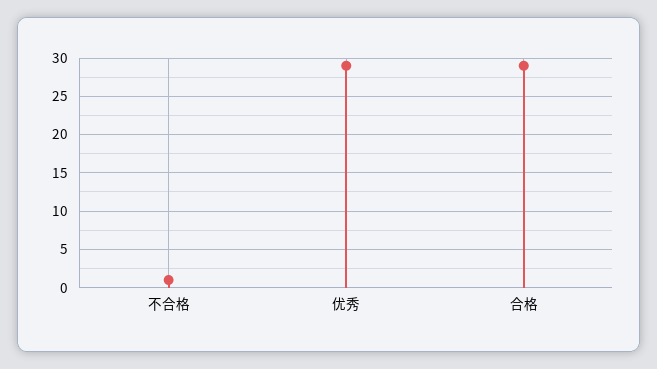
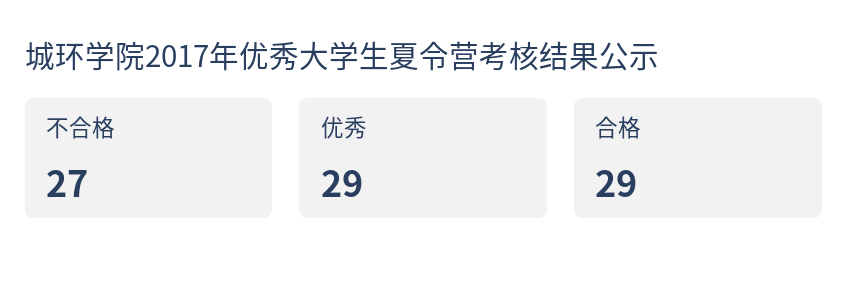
  {
-   "不合格": 1,
+   "不合格": 27,
    "优秀": 29,
    "合格": 29
  }

